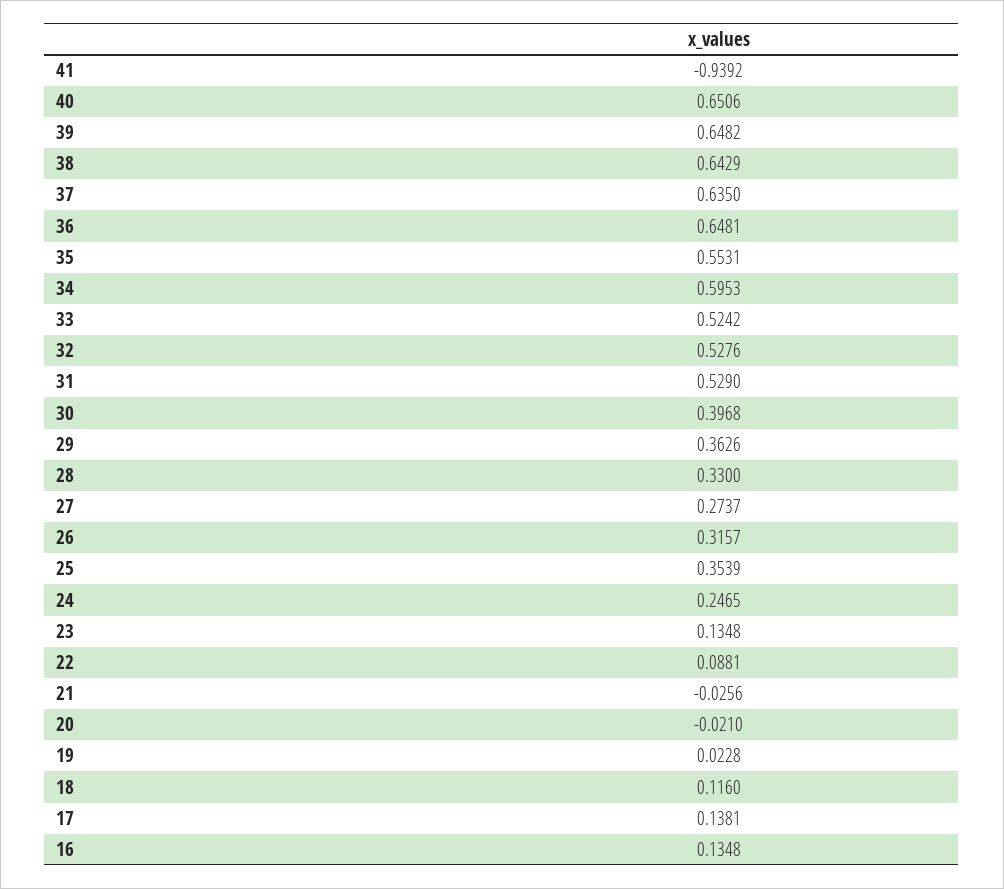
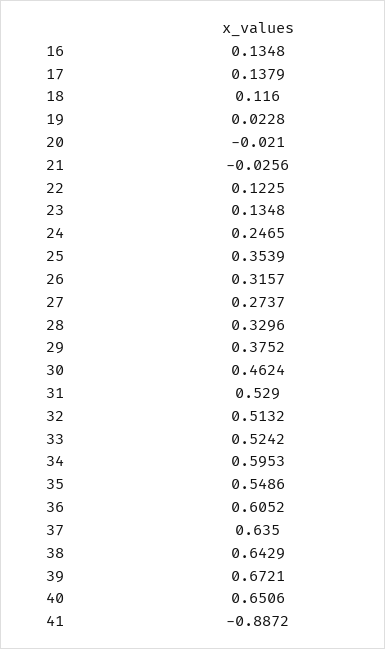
  {
-   "41": -0.9392,
+   "41": -0.8872,
    "40": 0.6506,
-   "39": 0.6482,
+   "39": 0.6721,
    "38": 0.6429,
    "37": 0.635,
-   "36": 0.6481,
+   "36": 0.6052,
-   "35": 0.5531,
+   "35": 0.5486,
    "34": 0.5953,
    "33": 0.5242,
-   "32": 0.5276,
+   "32": 0.5132,
    "31": 0.529,
-   "30": 0.3968,
+   "30": 0.4624,
-   "29": 0.3626,
+   "29": 0.3752,
-   "28": 0.33,
+   "28": 0.3296,
    "27": 0.2737,
    "26": 0.3157,
    "25": 0.3539,
    "24": 0.2465,
    "23": 0.1348,
-   "22": 0.0881,
+   "22": 0.1225,
    "21": -0.0256,
    "20": -0.021,
    "19": 0.0228,
    "18": 0.116,
-   "17": 0.1381,
+   "17": 0.1379,
    "16": 0.1348
  }

